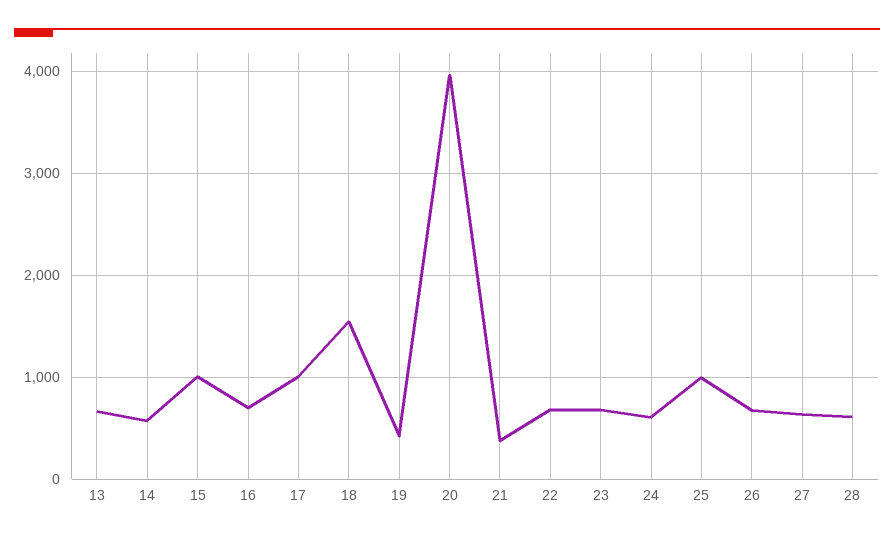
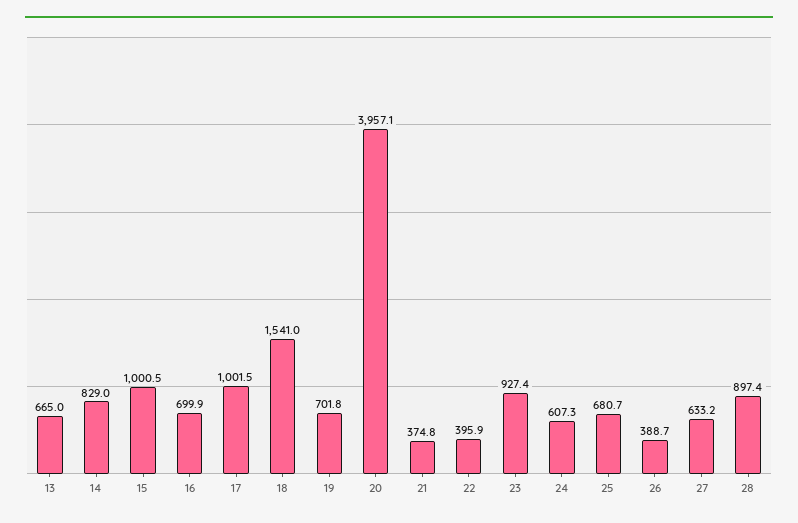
  {
    "13": 665,
-   "14": 600,
+   "14": 829,
    "15": 1000.5,
    "16": 699.9,
    "17": 1001.5,
    "18": 1541,
-   "19": 400,
+   "19": 701.8,
    "20": 3957.1,
    "21": 374.8,
-   "22": 700,
+   "22": 395.9,
-   "23": 700,
+   "23": 927.4,
    "24": 607.3,
-   "25": 1000,
+   "25": 680.7,
-   "26": 700,
+   "26": 388.7,
    "27": 633.2,
-   "28": 600
+   "28": 897.4
  }

